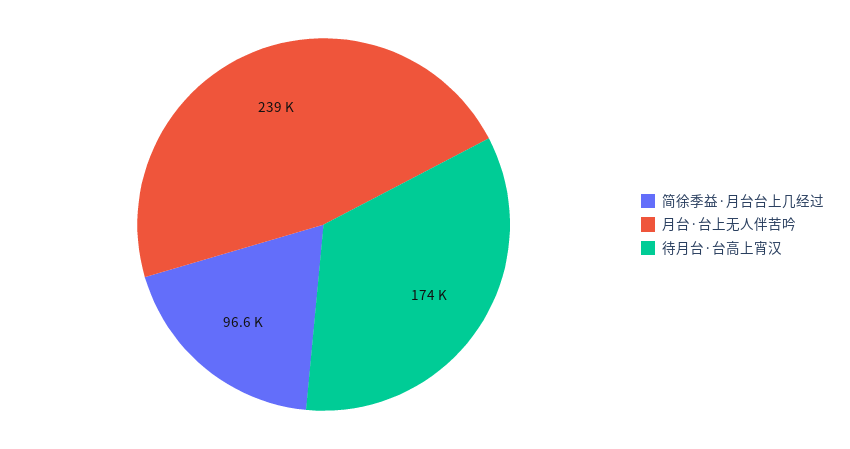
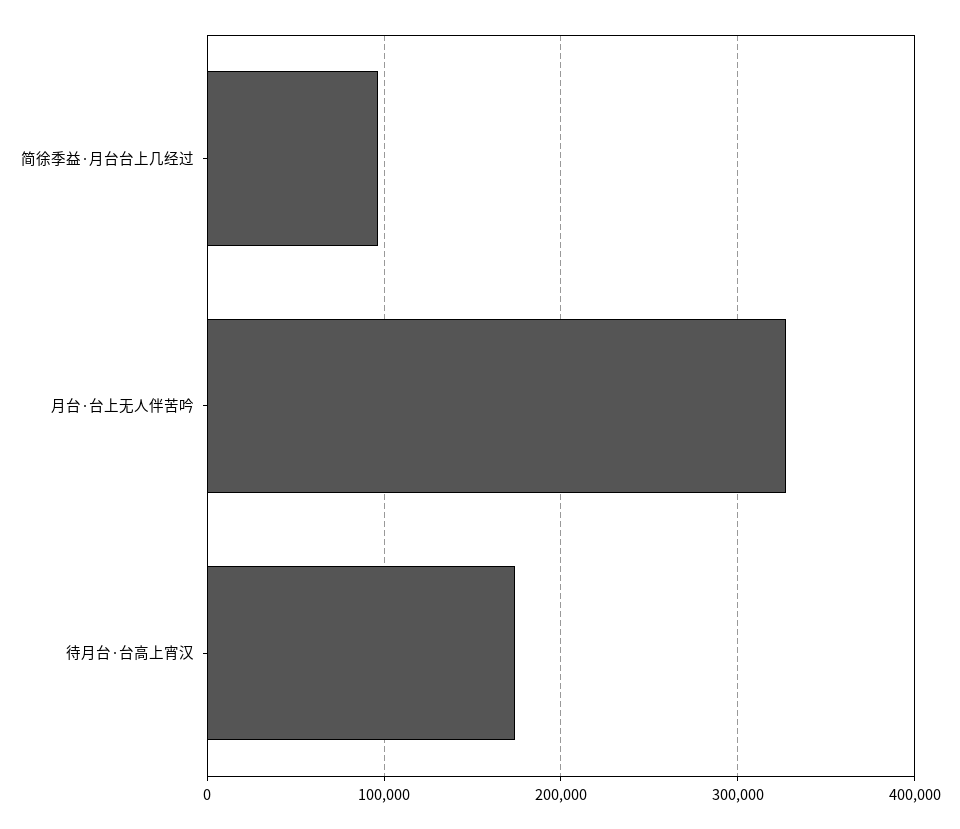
  {
    "简徐季益·月台台上几经过": 96600,
-   "月台·台上无人伴苦吟": 239000,
+   "月台·台上无人伴苦吟": 330000,
    "待月台·台高上宵汉": 174000
  }

